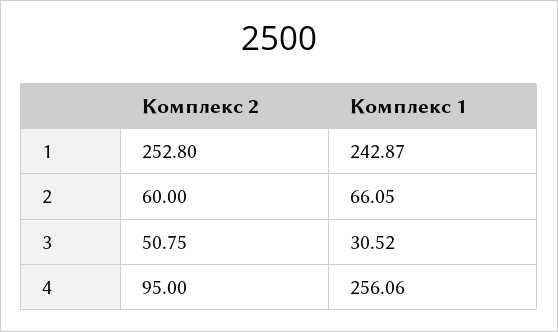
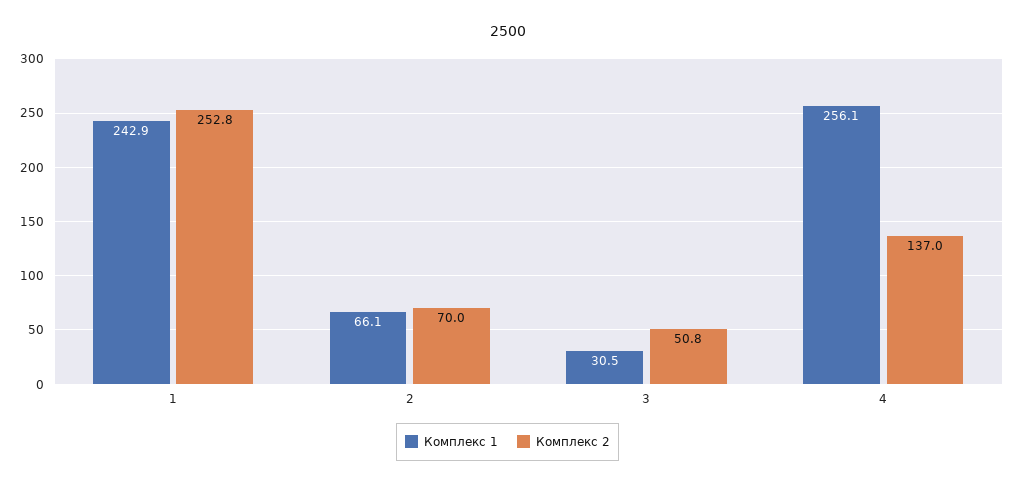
  {
    "Комплекс 2": {
      "1": 252.8,
-     "2": 60,
+     "2": 70,
      "3": 50.75,
-     "4": 95
+     "4": 137
    },
    "Комплекс 1": {
      "1": 242.87,
      "2": 66.05,
      "3": 30.52,
      "4": 256.06
    }
  }

